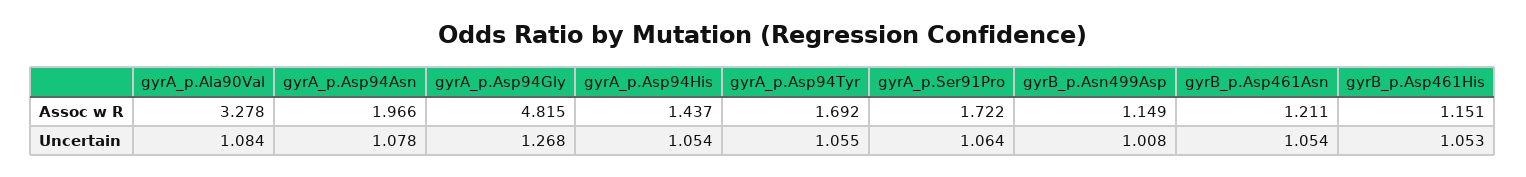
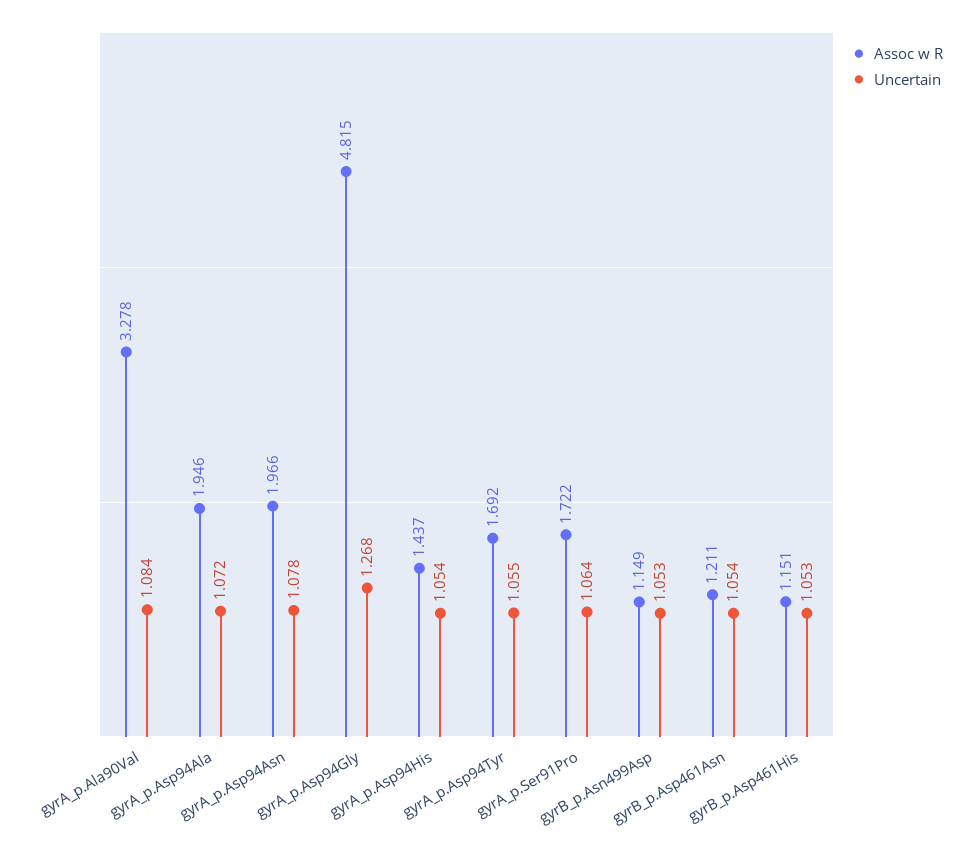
  {
    "Assoc w R": {
      "gyrA_p.Ala90Val": 3.278,
      "gyrA_p.Asp94Asn": 1.966,
      "gyrA_p.Asp94Gly": 4.815,
      "gyrA_p.Asp94His": 1.437,
      "gyrA_p.Asp94Tyr": 1.692,
      "gyrA_p.Ser91Pro": 1.722,
      "gyrB_p.Asn499Asp": 1.149,
      "gyrB_p.Asp461Asn": 1.211,
-     "gyrB_p.Asp461His": 1.151
+     "gyrB_p.Asp461His": 1.151,
+     "gyrA_p.Asp94Ala": 1.946
    },
    "Uncertain": {
      "gyrA_p.Ala90Val": 1.084,
      "gyrA_p.Asp94Asn": 1.078,
      "gyrA_p.Asp94Gly": 1.268,
      "gyrA_p.Asp94His": 1.054,
      "gyrA_p.Asp94Tyr": 1.055,
      "gyrA_p.Ser91Pro": 1.064,
-     "gyrB_p.Asn499Asp": 1.008,
+     "gyrB_p.Asn499Asp": 1.053,
      "gyrB_p.Asp461Asn": 1.054,
-     "gyrB_p.Asp461His": 1.053
+     "gyrB_p.Asp461His": 1.053,
+     "gyrA_p.Asp94Ala": 1.072
    }
  }

